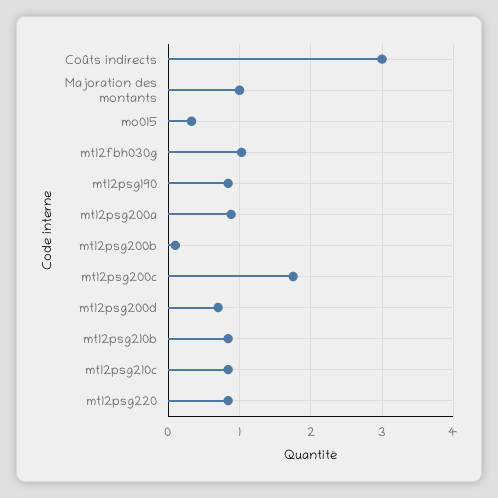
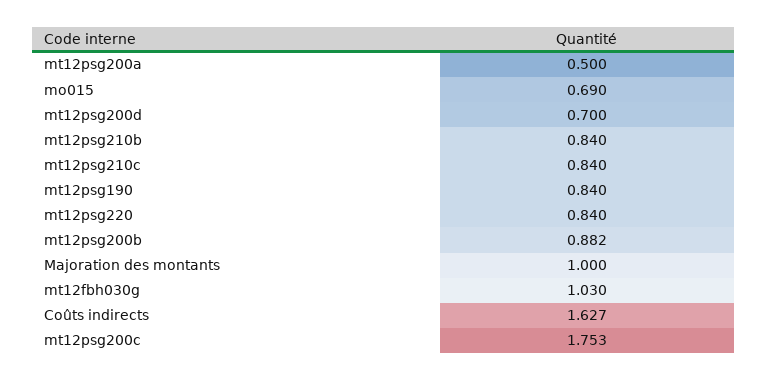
  {
-   "Coûts indirects": 3,
+   "Coûts indirects": 1.627,
    "Majoration des montants": 1,
-   "mo015": 0.3,
+   "mo015": 0.69,
    "mt12fbh030g": 1.03,
    "mt12psg190": 0.84,
-   "mt12psg200a": 0.9,
+   "mt12psg200a": 0.5,
-   "mt12psg200b": 0.1,
+   "mt12psg200b": 0.882,
    "mt12psg200c": 1.753,
    "mt12psg200d": 0.7,
    "mt12psg210b": 0.84,
    "mt12psg210c": 0.84,
    "mt12psg220": 0.84
  }

